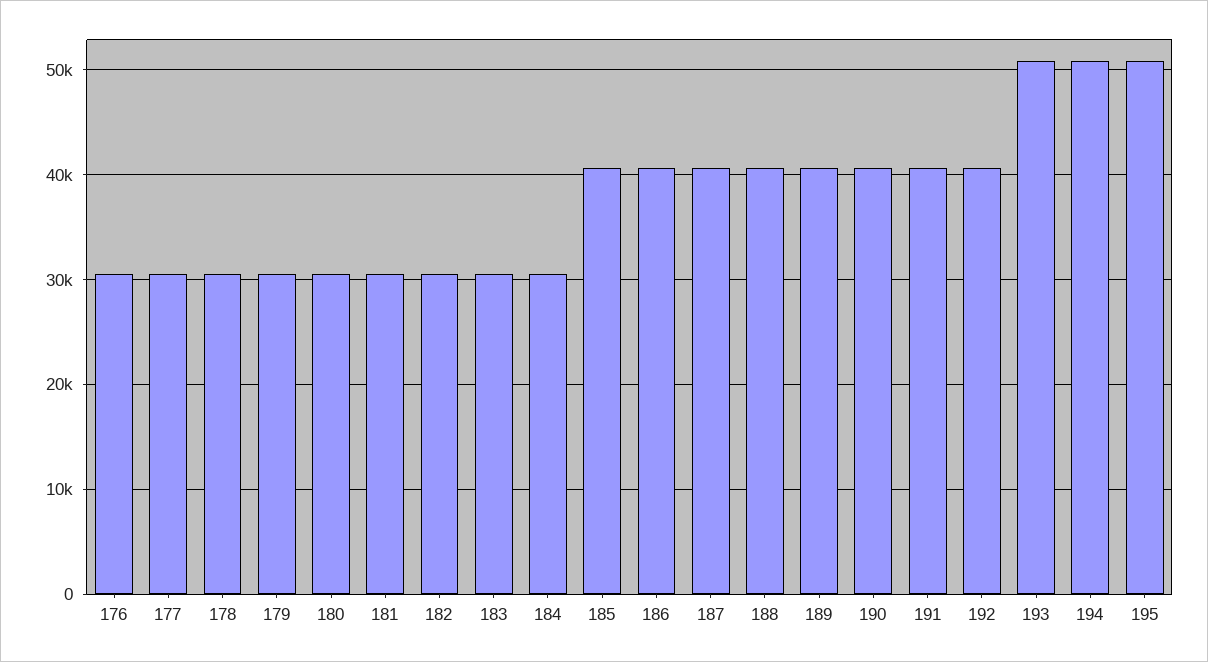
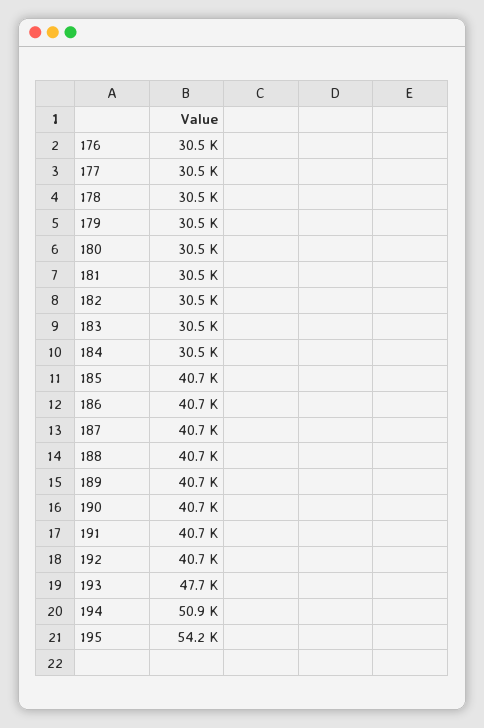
  {
    "176": 30500,
    "177": 30500,
    "178": 30500,
    "179": 30500,
    "180": 30500,
    "181": 30500,
    "182": 30500,
    "183": 30500,
    "184": 30500,
    "185": 40700,
    "186": 40700,
    "187": 40700,
    "188": 40700,
    "189": 40700,
    "190": 40700,
    "191": 40700,
    "192": 40700,
-   "193": 51000,
+   "193": 47700,
    "194": 50900,
-   "195": 51000
+   "195": 54200
  }

